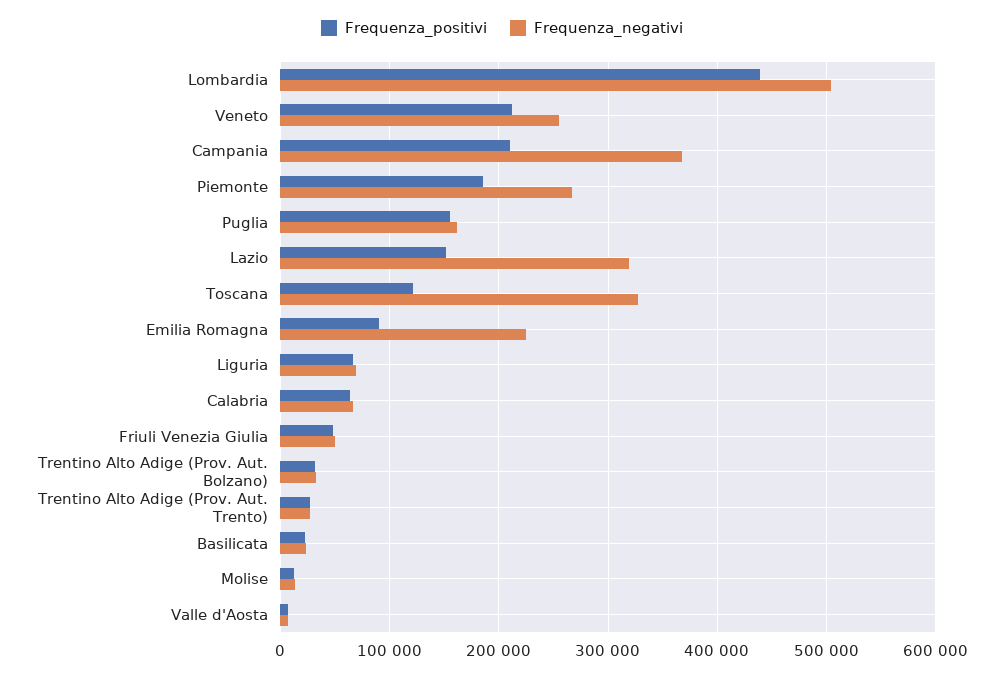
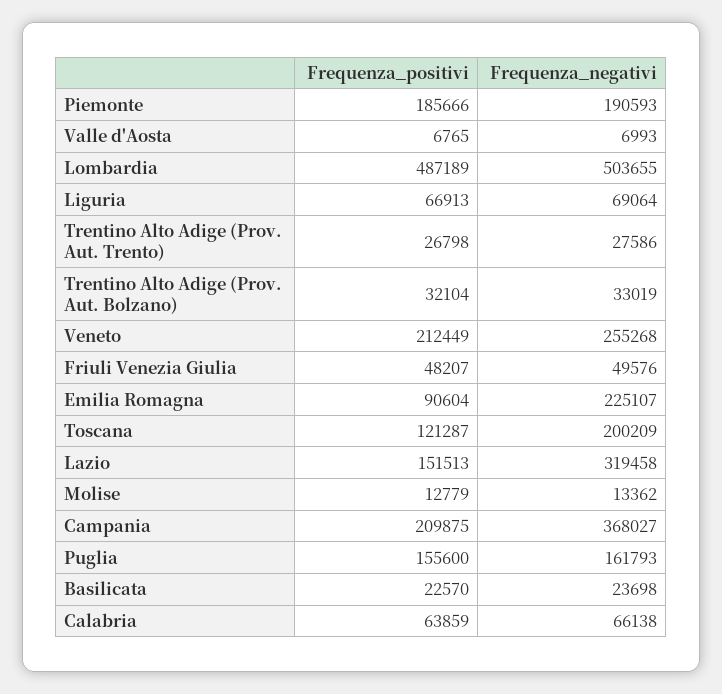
  {
    "Frequenza_positivi": {
-     "Lombardia": 440000,
+     "Lombardia": 487189,
      "Veneto": 212449,
      "Campania": 209875,
      "Piemonte": 185666,
      "Puglia": 155600,
      "Lazio": 151513,
      "Toscana": 121287,
      "Emilia Romagna": 90604,
      "Liguria": 66913,
      "Calabria": 63859,
      "Friuli Venezia Giulia": 48207,
      "Trentino Alto Adige (Prov. Aut. Bolzano)": 32104,
      "Trentino Alto Adige (Prov. Aut. Trento)": 26798,
      "Basilicata": 22570,
      "Molise": 12779,
      "Valle d'Aosta": 6765
    },
    "Frequenza_negativi": {
      "Lombardia": 503655,
      "Veneto": 255268,
      "Campania": 368027,
-     "Piemonte": 270000,
+     "Piemonte": 190593,
      "Puglia": 161793,
      "Lazio": 319458,
-     "Toscana": 330000,
+     "Toscana": 200209,
      "Emilia Romagna": 225107,
      "Liguria": 69064,
      "Calabria": 66138,
      "Friuli Venezia Giulia": 49576,
      "Trentino Alto Adige (Prov. Aut. Bolzano)": 33019,
      "Trentino Alto Adige (Prov. Aut. Trento)": 27586,
      "Basilicata": 23698,
      "Molise": 13362,
      "Valle d'Aosta": 6993
    }
  }

